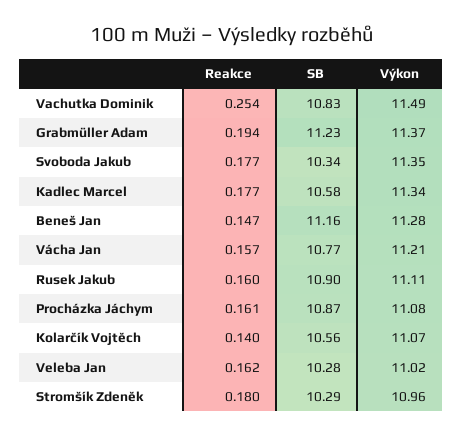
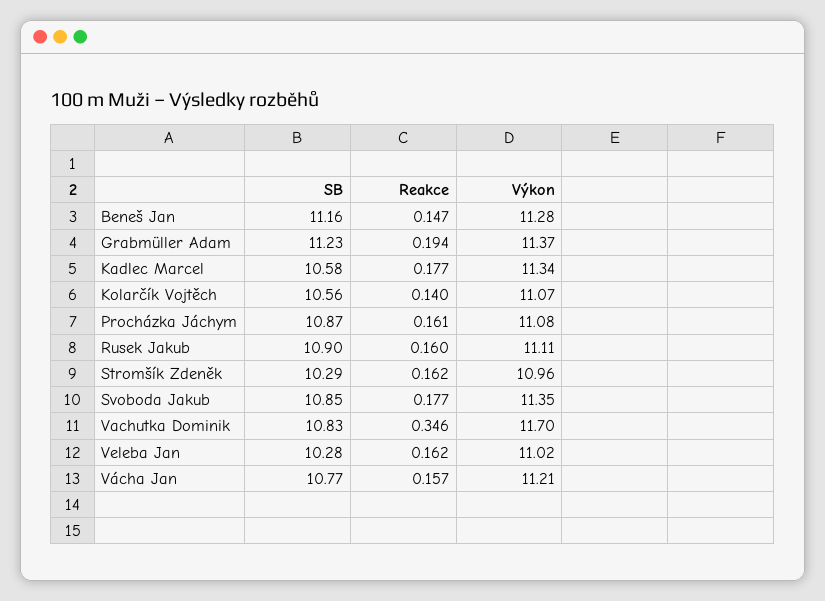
  {
    "Reakce": {
-     "Vachutka Dominik": 0.254,
+     "Vachutka Dominik": 0.346,
      "Grabmüller Adam": 0.194,
      "Svoboda Jakub": 0.177,
      "Kadlec Marcel": 0.177,
      "Beneš Jan": 0.147,
      "Vácha Jan": 0.157,
      "Rusek Jakub": 0.16,
      "Procházka Jáchym": 0.161,
      "Kolarčík Vojtěch": 0.14,
      "Veleba Jan": 0.162,
-     "Stromšík Zdeněk": 0.18
+     "Stromšík Zdeněk": 0.162
    },
    "SB": {
      "Vachutka Dominik": 10.83,
      "Grabmüller Adam": 11.23,
-     "Svoboda Jakub": 10.34,
+     "Svoboda Jakub": 10.85,
      "Kadlec Marcel": 10.58,
      "Beneš Jan": 11.16,
      "Vácha Jan": 10.77,
      "Rusek Jakub": 10.9,
      "Procházka Jáchym": 10.87,
      "Kolarčík Vojtěch": 10.56,
      "Veleba Jan": 10.28,
      "Stromšík Zdeněk": 10.29
    },
    "Výkon": {
-     "Vachutka Dominik": 11.49,
+     "Vachutka Dominik": 11.7,
      "Grabmüller Adam": 11.37,
      "Svoboda Jakub": 11.35,
      "Kadlec Marcel": 11.34,
      "Beneš Jan": 11.28,
      "Vácha Jan": 11.21,
      "Rusek Jakub": 11.11,
      "Procházka Jáchym": 11.08,
      "Kolarčík Vojtěch": 11.07,
      "Veleba Jan": 11.02,
      "Stromšík Zdeněk": 10.96
    }
  }

